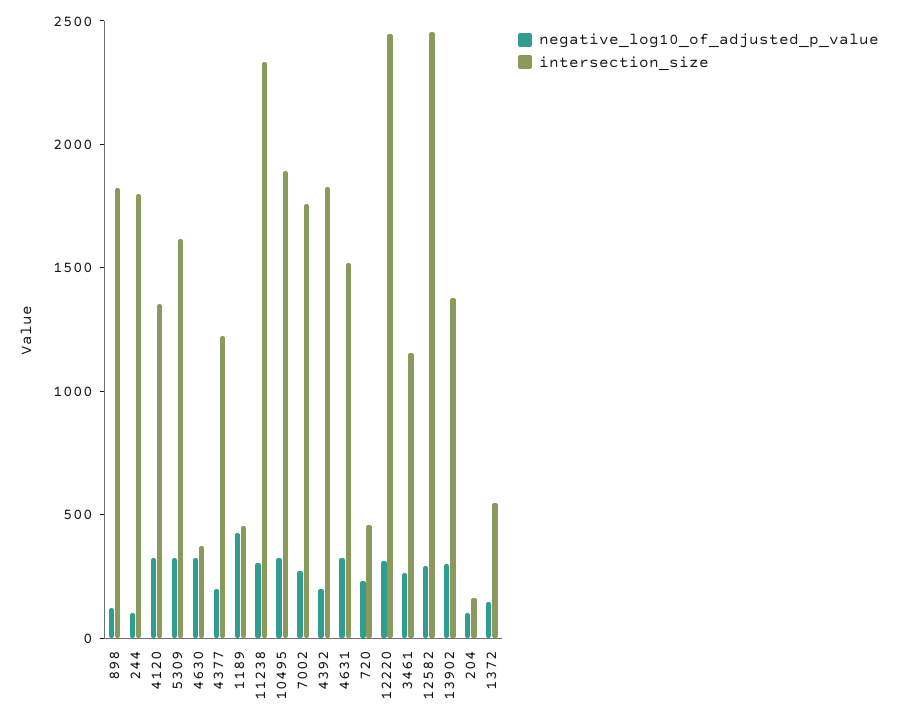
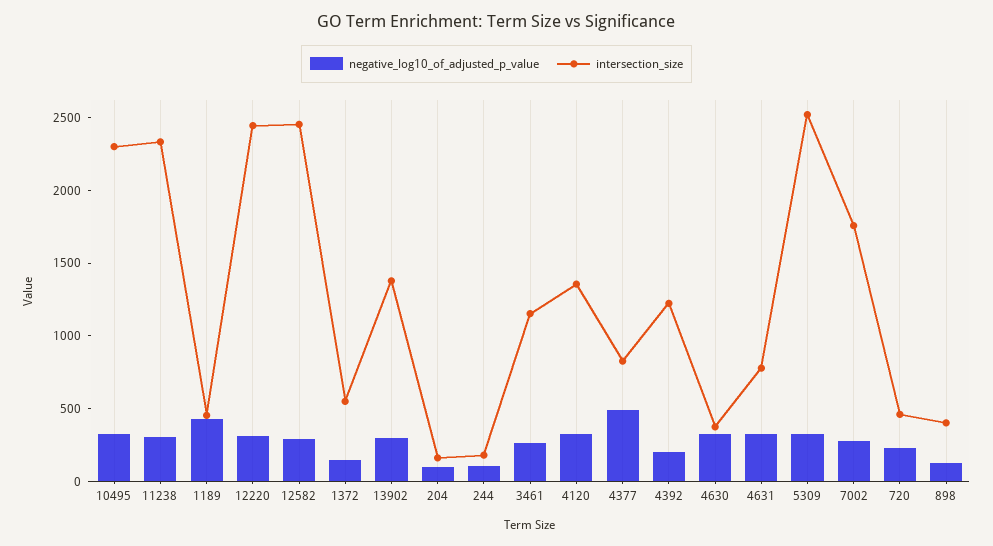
  {
    "negative_log10_of_adjusted_p_value": {
      "898": 100,
      "244": 100,
      "4120": 300,
      "5309": 300,
      "4630": 300,
-     "4377": 200,
+     "4377": 500,
      "1189": 400,
      "11238": 300,
      "10495": 300,
      "7002": 300,
      "4392": 200,
      "4631": 300,
      "720": 200,
      "12220": 300,
      "3461": 300,
      "12582": 300,
      "13902": 300,
      "204": 100,
      "1372": 100
    },
    "intersection_size": {
-     "898": 1800,
+     "898": 400,
-     "244": 1800,
+     "244": 200,
      "4120": 1400,
-     "5309": 1600,
+     "5309": 2500,
      "4630": 400,
-     "4377": 1200,
+     "4377": 800,
      "1189": 500,
      "11238": 2300,
-     "10495": 1900,
+     "10495": 2300,
      "7002": 1800,
-     "4392": 1800,
+     "4392": 1200,
-     "4631": 1500,
+     "4631": 800,
      "720": 500,
      "12220": 2400,
      "3461": 1200,
      "12582": 2500,
      "13902": 1400,
      "204": 200,
      "1372": 500
    }
  }

